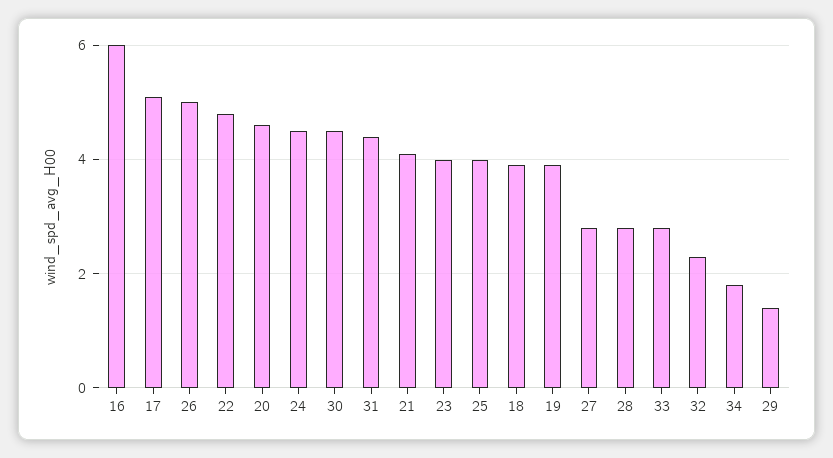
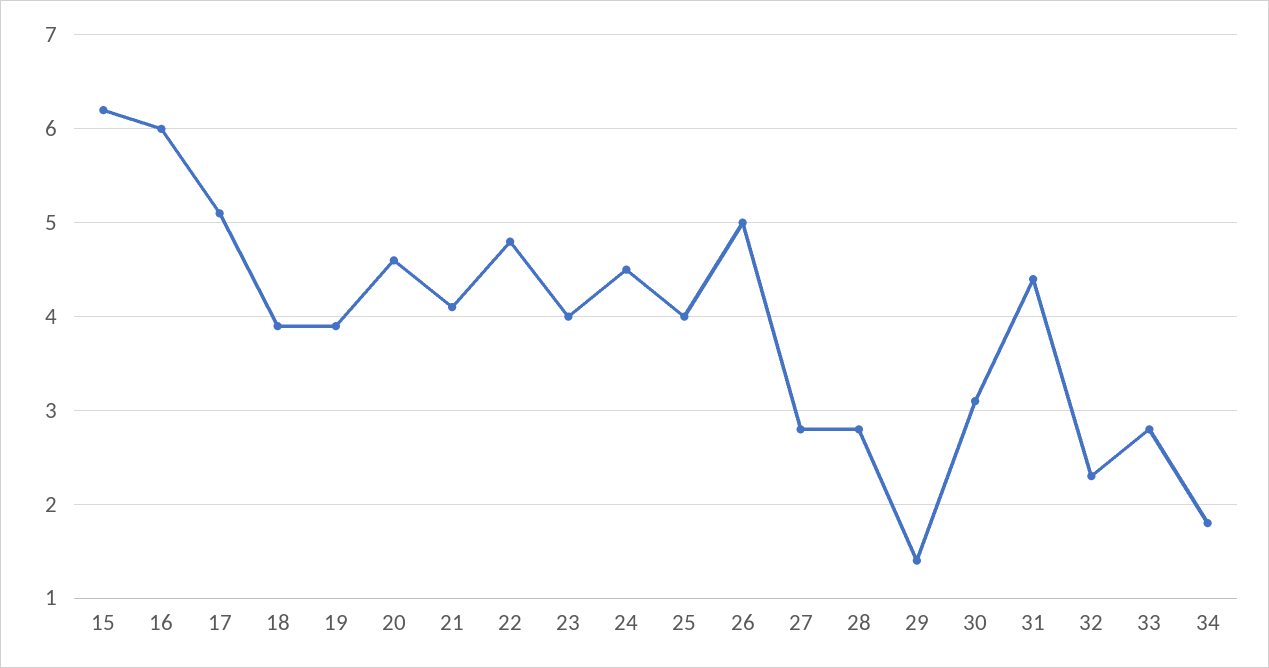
  {
    "16": 6,
    "17": 5.1,
    "26": 5,
    "22": 4.8,
    "20": 4.6,
    "24": 4.5,
-   "30": 4.5,
+   "30": 3.1,
    "31": 4.4,
    "21": 4.1,
    "23": 4,
    "25": 4,
    "18": 3.9,
    "19": 3.9,
    "27": 2.8,
    "28": 2.8,
    "33": 2.8,
    "32": 2.3,
    "34": 1.8,
-   "29": 1.4
+   "29": 1.4,
+   "15": 6.2
  }

